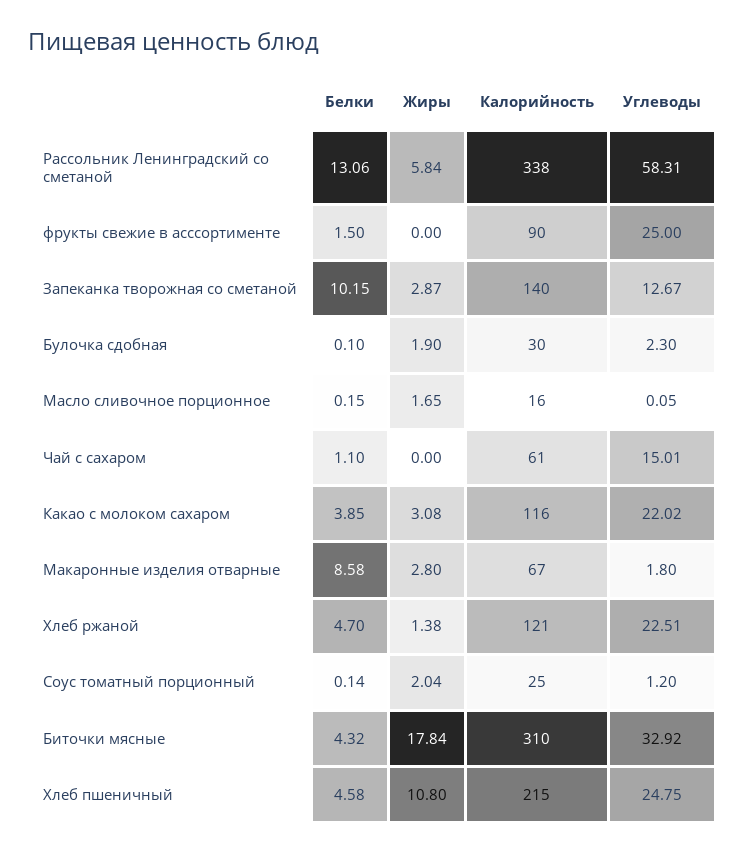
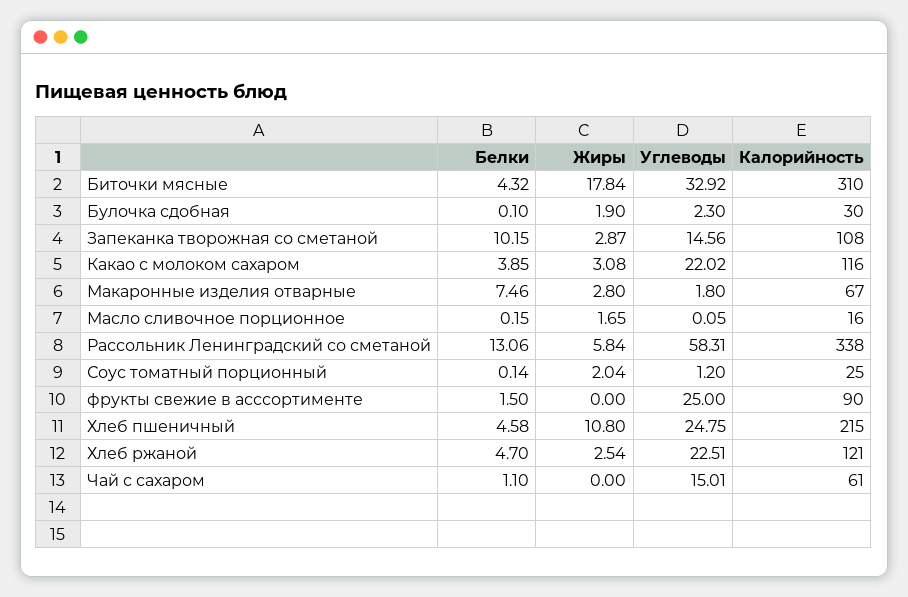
  {
    "Белки": {
      "Рассольник Ленинградский со сметаной": 13.06,
      "фрукты свежие в асссортименте": 1.5,
      "Запеканка творожная со сметаной": 10.15,
      "Булочка сдобная": 0.1,
      "Масло сливочное порционное": 0.15,
      "Чай с сахаром": 1.1,
      "Какао с молоком сахаром": 3.85,
-     "Макаронные изделия отварные": 8.58,
+     "Макаронные изделия отварные": 7.46,
      "Хлеб ржаной": 4.7,
      "Соус томатный порционный": 0.14,
      "Биточки мясные": 4.32,
      "Хлеб пшеничный": 4.58
    },
    "Жиры": {
      "Рассольник Ленинградский со сметаной": 5.84,
      "фрукты свежие в асссортименте": 0,
      "Запеканка творожная со сметаной": 2.87,
      "Булочка сдобная": 1.9,
      "Масло сливочное порционное": 1.65,
      "Чай с сахаром": 0,
      "Какао с молоком сахаром": 3.08,
      "Макаронные изделия отварные": 2.8,
-     "Хлеб ржаной": 1.38,
+     "Хлеб ржаной": 2.54,
      "Соус томатный порционный": 2.04,
      "Биточки мясные": 17.84,
      "Хлеб пшеничный": 10.8
    },
    "Калорийность": {
      "Рассольник Ленинградский со сметаной": 338,
      "фрукты свежие в асссортименте": 90,
-     "Запеканка творожная со сметаной": 140,
+     "Запеканка творожная со сметаной": 108,
      "Булочка сдобная": 30,
      "Масло сливочное порционное": 16,
      "Чай с сахаром": 61,
      "Какао с молоком сахаром": 116,
      "Макаронные изделия отварные": 67,
      "Хлеб ржаной": 121,
      "Соус томатный порционный": 25,
      "Биточки мясные": 310,
      "Хлеб пшеничный": 215
    },
    "Углеводы": {
      "Рассольник Ленинградский со сметаной": 58.31,
      "фрукты свежие в асссортименте": 25,
-     "Запеканка творожная со сметаной": 12.67,
+     "Запеканка творожная со сметаной": 14.56,
      "Булочка сдобная": 2.3,
      "Масло сливочное порционное": 0.05,
      "Чай с сахаром": 15.01,
      "Какао с молоком сахаром": 22.02,
      "Макаронные изделия отварные": 1.8,
      "Хлеб ржаной": 22.51,
      "Соус томатный порционный": 1.2,
      "Биточки мясные": 32.92,
      "Хлеб пшеничный": 24.75
    }
  }

